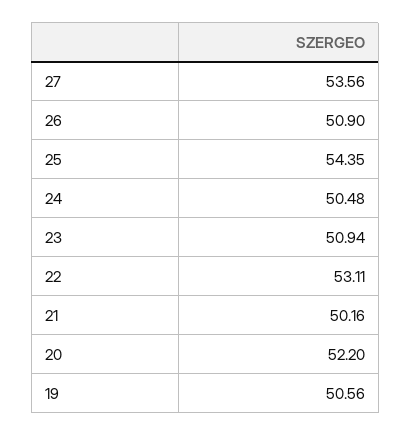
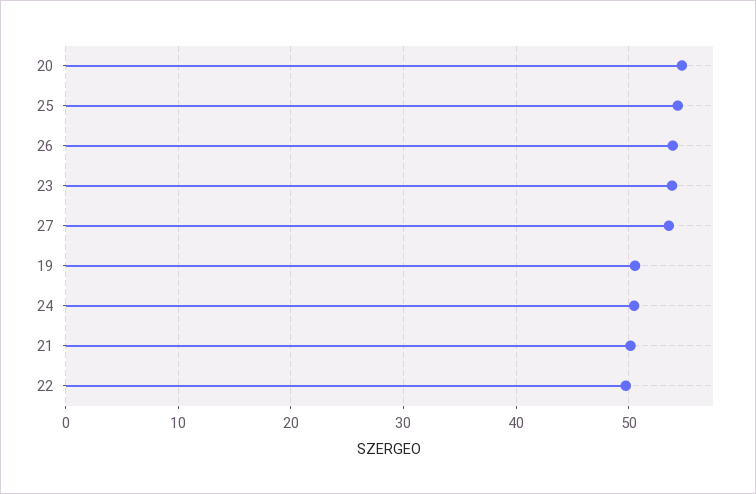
  {
    "27": 53.56,
-   "26": 50.9,
+   "26": 54,
    "25": 54.35,
    "24": 50.48,
-   "23": 50.94,
+   "23": 54,
-   "22": 53.11,
+   "22": 50,
    "21": 50.16,
-   "20": 52.2,
+   "20": 55,
    "19": 50.56
  }

